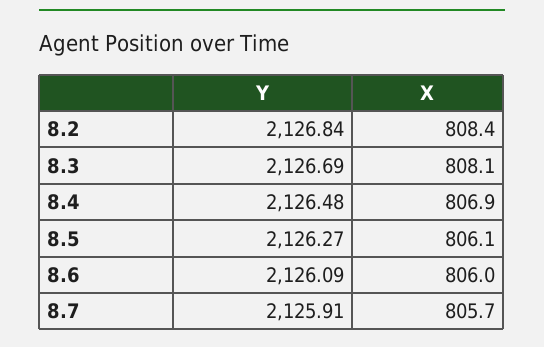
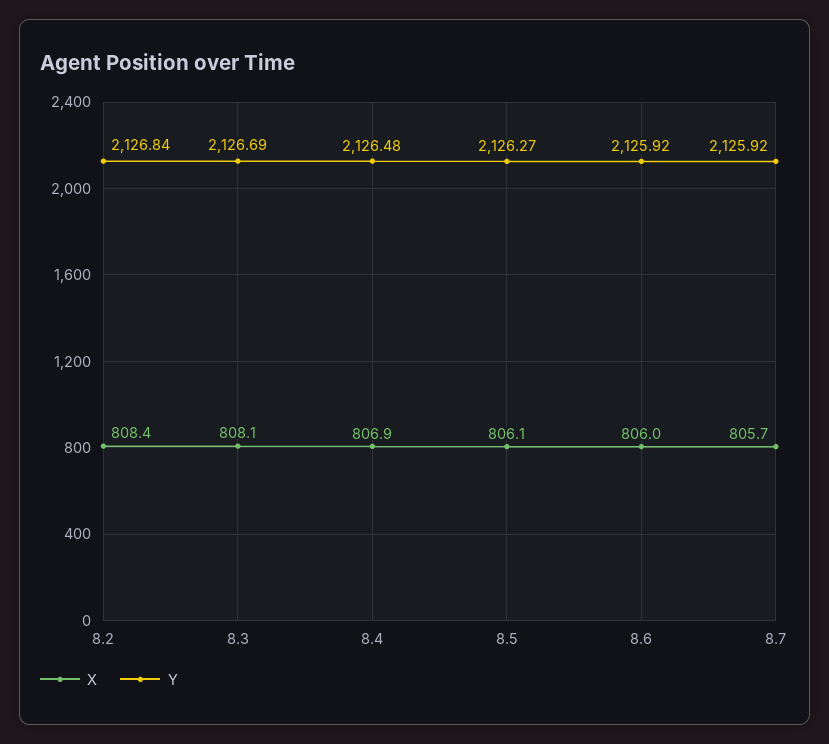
  {
    "Y": {
      "8.2": 2126.84,
      "8.3": 2126.69,
      "8.4": 2126.48,
      "8.5": 2126.27,
-     "8.6": 2126.09,
+     "8.6": 2125.92,
-     "8.7": 2125.91
+     "8.7": 2125.92
    },
    "X": {
      "8.2": 808.4,
      "8.3": 808.1,
      "8.4": 806.9,
      "8.5": 806.1,
      "8.6": 806,
      "8.7": 805.7
    }
  }

